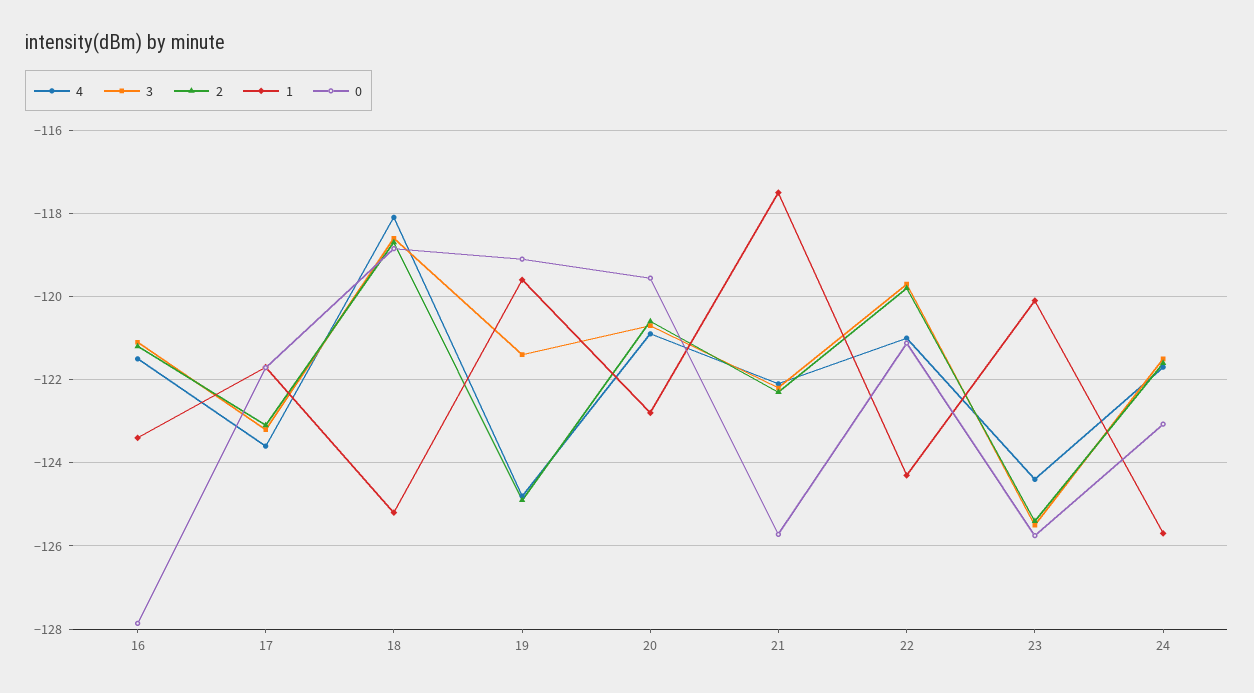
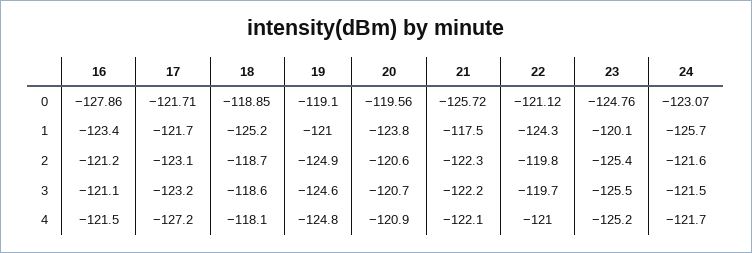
  {
    "4": {
      "16": -121.5,
-     "17": -123.6,
+     "17": -127.2,
      "18": -118.1,
      "19": -124.8,
      "20": -120.9,
      "21": -122.1,
      "22": -121,
-     "23": -124.4,
+     "23": -125.2,
      "24": -121.7
    },
    "3": {
      "16": -121.1,
      "17": -123.2,
      "18": -118.6,
-     "19": -121.4,
+     "19": -124.6,
      "20": -120.7,
      "21": -122.2,
      "22": -119.7,
      "23": -125.5,
      "24": -121.5
    },
    "2": {
      "16": -121.2,
      "17": -123.1,
      "18": -118.7,
      "19": -124.9,
      "20": -120.6,
      "21": -122.3,
      "22": -119.8,
      "23": -125.4,
      "24": -121.6
    },
    "1": {
      "16": -123.4,
      "17": -121.7,
      "18": -125.2,
-     "19": -119.6,
+     "19": -121,
-     "20": -122.8,
+     "20": -123.8,
      "21": -117.5,
      "22": -124.3,
      "23": -120.1,
      "24": -125.7
    },
    "0": {
      "16": -127.86,
      "17": -121.71,
      "18": -118.85,
      "19": -119.1,
      "20": -119.56,
      "21": -125.72,
      "22": -121.12,
-     "23": -125.8,
+     "23": -124.76,
      "24": -123.07
    }
  }

